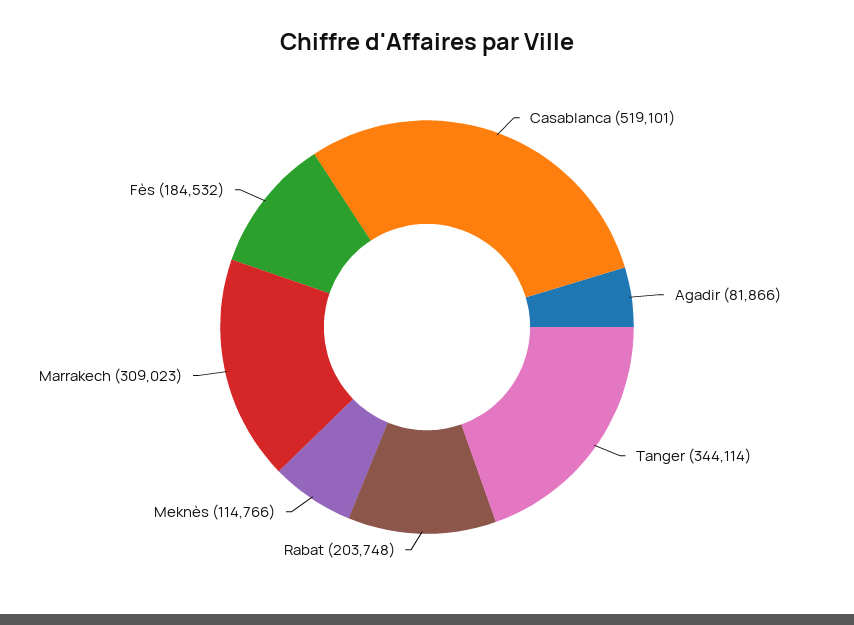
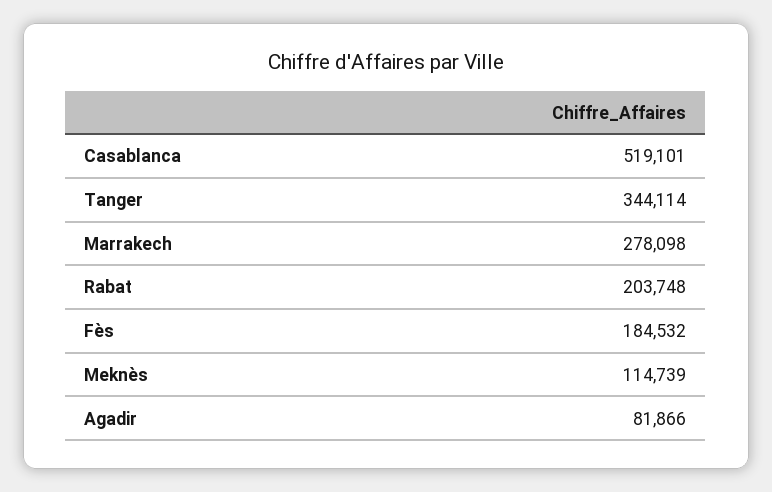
  {
    "Casablanca": 519101,
    "Agadir": 81866,
    "Tanger": 344114,
    "Rabat": 203748,
-   "Meknès": 114766,
+   "Meknès": 114739,
-   "Marrakech": 309023,
+   "Marrakech": 278098,
    "Fès": 184532
  }

